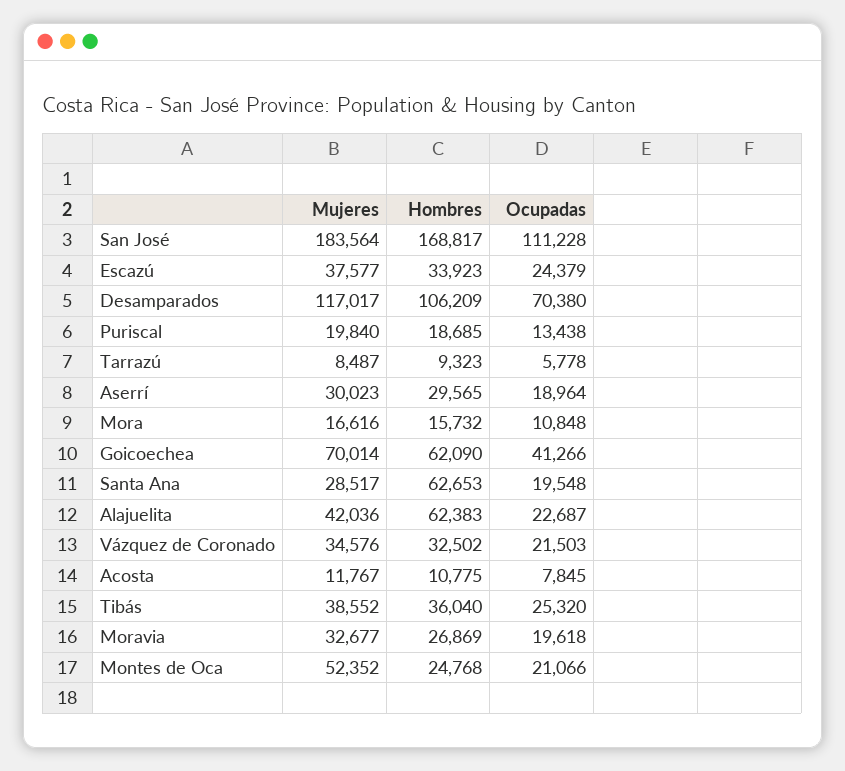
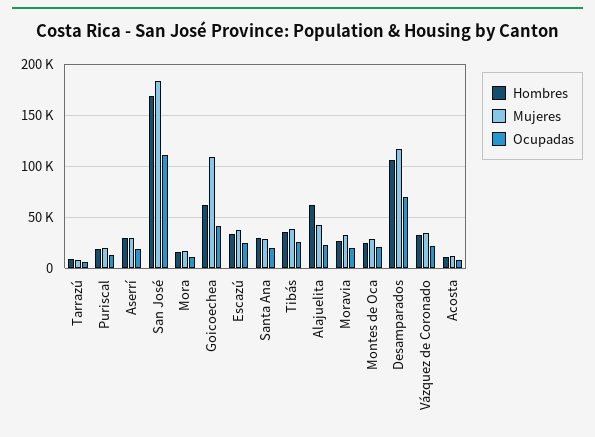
  {
    "Mujeres": {
      "San José": 183564,
      "Escazú": 37577,
      "Desamparados": 117017,
      "Puriscal": 19840,
      "Tarrazú": 8487,
      "Aserrí": 30023,
      "Mora": 16616,
-     "Goicoechea": 70014,
+     "Goicoechea": 110000,
      "Santa Ana": 28517,
      "Alajuelita": 42036,
      "Vázquez de Coronado": 34576,
      "Acosta": 11767,
      "Tibás": 38552,
      "Moravia": 32677,
-     "Montes de Oca": 52352
+     "Montes de Oca": 30000
    },
    "Hombres": {
      "San José": 168817,
      "Escazú": 33923,
      "Desamparados": 106209,
      "Puriscal": 18685,
      "Tarrazú": 9323,
      "Aserrí": 29565,
      "Mora": 15732,
      "Goicoechea": 62090,
-     "Santa Ana": 62653,
+     "Santa Ana": 30000,
      "Alajuelita": 62383,
      "Vázquez de Coronado": 32502,
      "Acosta": 10775,
      "Tibás": 36040,
      "Moravia": 26869,
      "Montes de Oca": 24768
    },
    "Ocupadas": {
      "San José": 111228,
      "Escazú": 24379,
      "Desamparados": 70380,
      "Puriscal": 13438,
      "Tarrazú": 5778,
      "Aserrí": 18964,
      "Mora": 10848,
      "Goicoechea": 41266,
      "Santa Ana": 19548,
      "Alajuelita": 22687,
      "Vázquez de Coronado": 21503,
      "Acosta": 7845,
      "Tibás": 25320,
      "Moravia": 19618,
      "Montes de Oca": 21066
    }
  }

